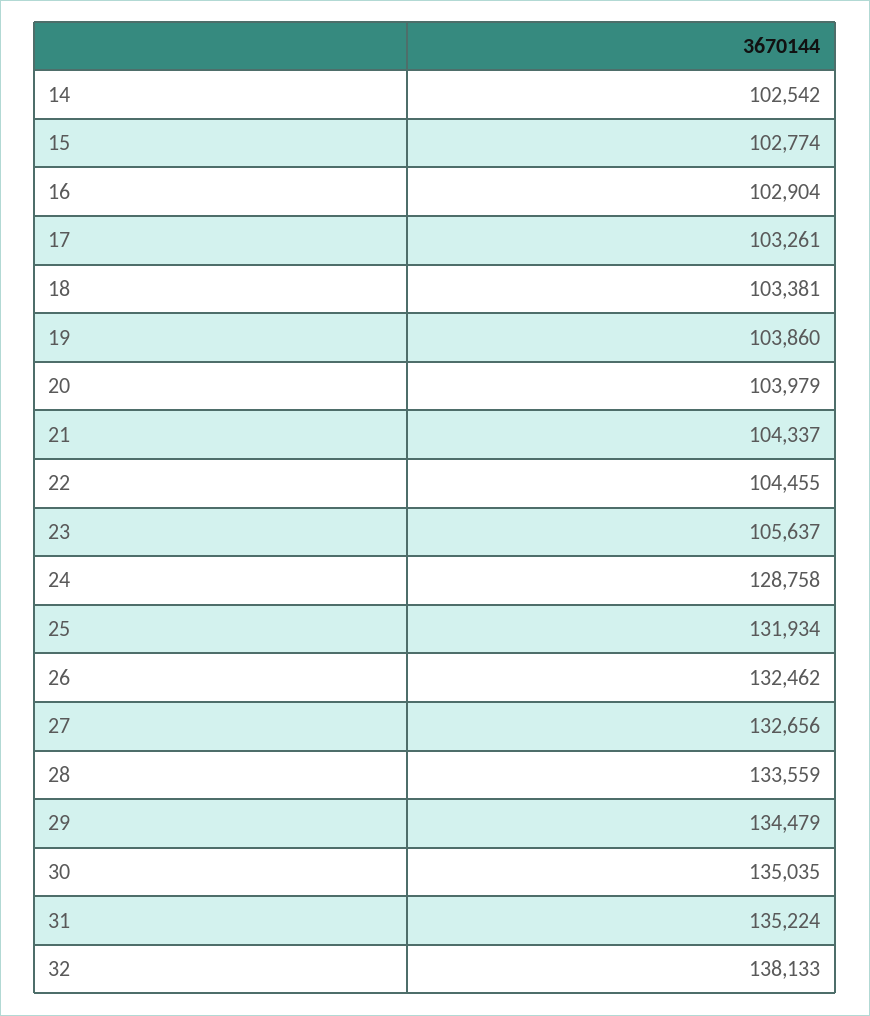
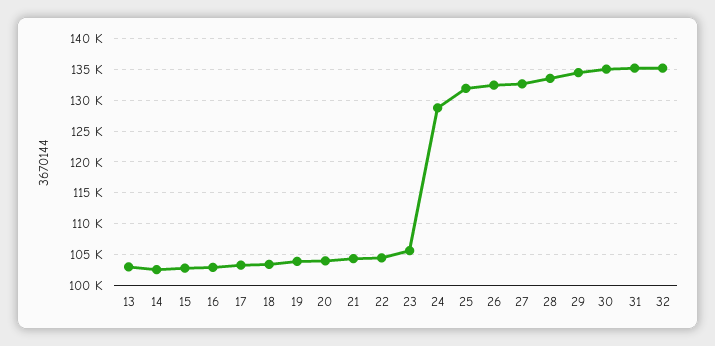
  {
    "14": 102542,
    "15": 102774,
    "16": 102904,
    "17": 103261,
    "18": 103381,
    "19": 103860,
    "20": 103979,
    "21": 104337,
    "22": 104455,
    "23": 105637,
    "24": 128758,
    "25": 131934,
    "26": 132462,
    "27": 132656,
    "28": 133559,
    "29": 134479,
    "30": 135035,
    "31": 135224,
-   "32": 138133
+   "32": 135000,
+   "13": 103000
  }

